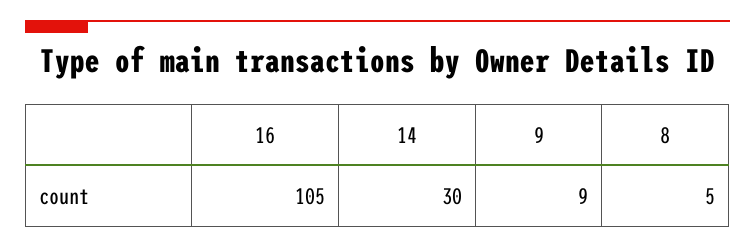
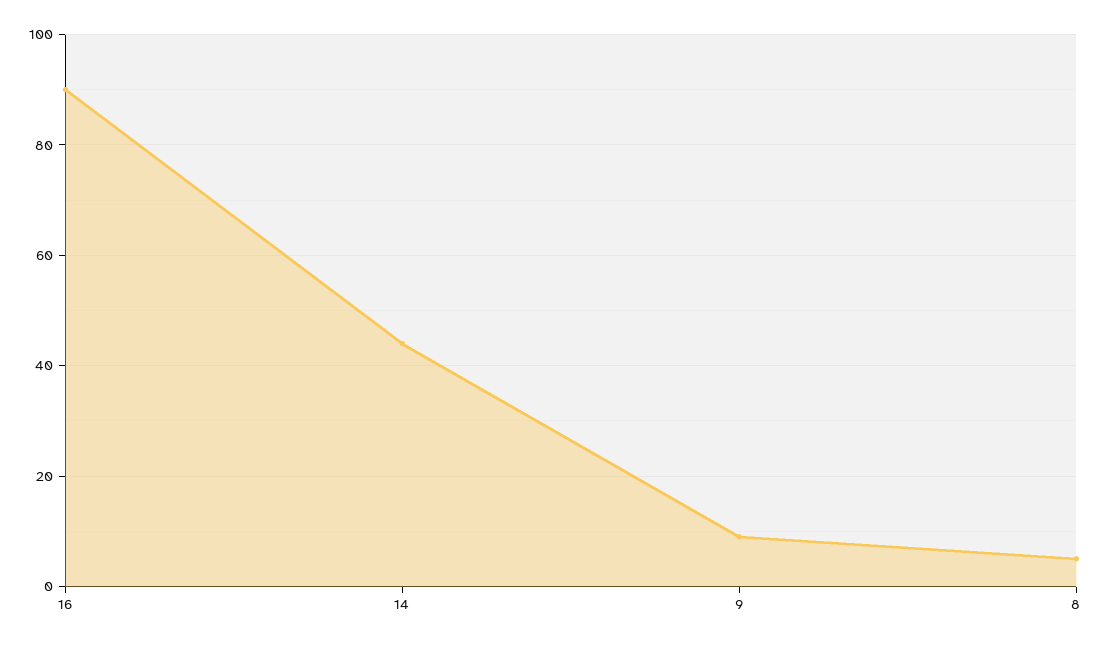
  {
-   "16": 105,
+   "16": 90,
-   "14": 30,
+   "14": 45,
    "9": 9,
    "8": 5
  }

